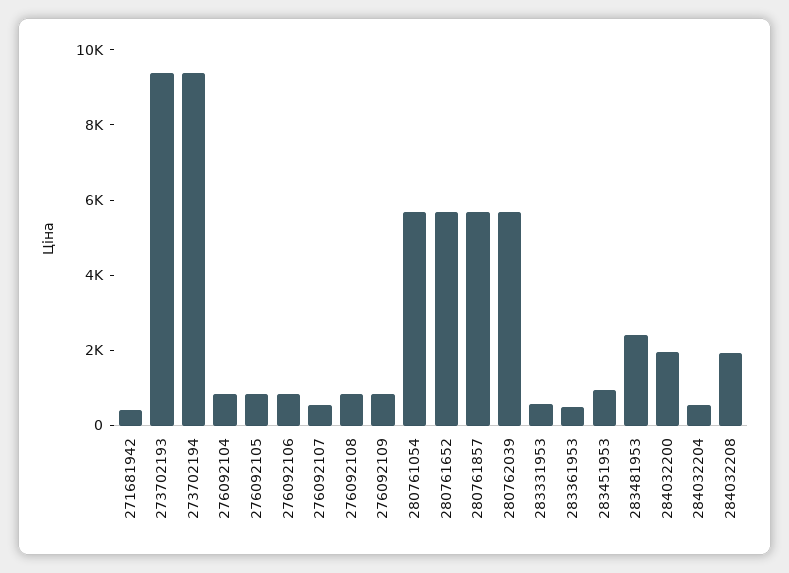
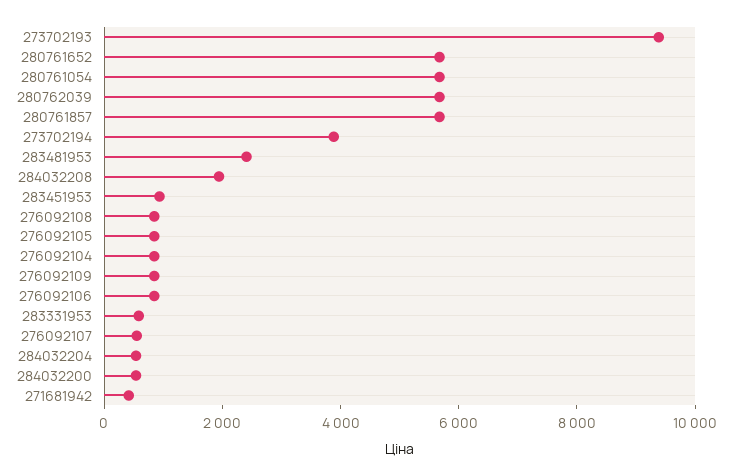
  {
    "271681942": 500,
    "273702193": 9500,
-   "273702194": 9500,
+   "273702194": 4000,
    "276092104": 1000,
    "276092105": 1000,
    "276092106": 1000,
    "276092107": 500,
    "276092108": 1000,
    "276092109": 1000,
    "280761054": 5500,
    "280761652": 5500,
    "280761857": 5500,
    "280762039": 5500,
    "283331953": 500,
-   "283361953": 500,
    "283451953": 1000,
    "283481953": 2500,
-   "284032200": 2000,
+   "284032200": 500,
    "284032204": 500,
    "284032208": 2000
  }

